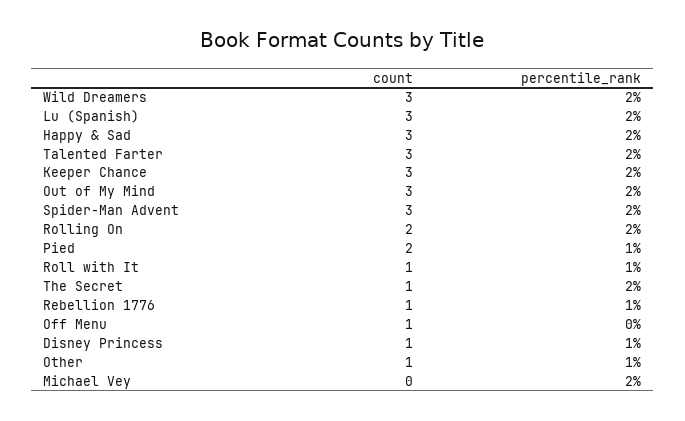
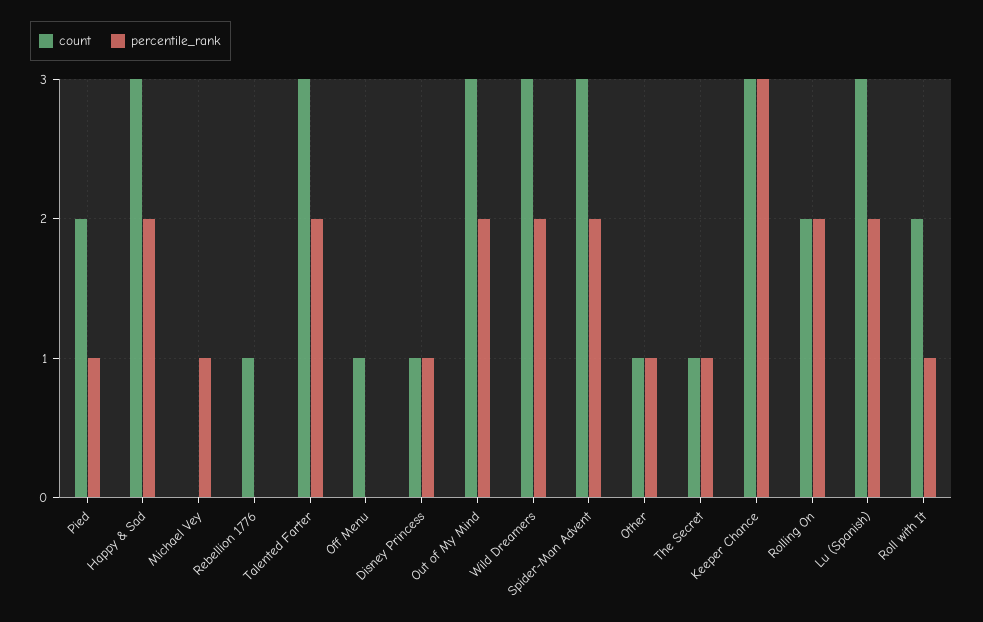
  {
    "count": {
      "Wild Dreamers": 3,
      "Lu (Spanish)": 3,
      "Happy & Sad": 3,
      "Talented Farter": 3,
      "Keeper Chance": 3,
      "Out of My Mind": 3,
      "Spider-Man Advent": 3,
      "Rolling On": 2,
      "Pied": 2,
-     "Roll with It": 1,
+     "Roll with It": 2,
      "The Secret": 1,
      "Rebellion 1776": 1,
      "Off Menu": 1,
      "Disney Princess": 1,
      "Other": 1,
      "Michael Vey": 0
    },
    "percentile_rank": {
      "Wild Dreamers": 2,
      "Lu (Spanish)": 2,
      "Happy & Sad": 2,
      "Talented Farter": 2,
-     "Keeper Chance": 2,
+     "Keeper Chance": 3,
      "Out of My Mind": 2,
      "Spider-Man Advent": 2,
      "Rolling On": 2,
      "Pied": 1,
      "Roll with It": 1,
-     "The Secret": 2,
+     "The Secret": 1,
-     "Rebellion 1776": 1,
+     "Rebellion 1776": 0,
      "Off Menu": 0,
      "Disney Princess": 1,
      "Other": 1,
-     "Michael Vey": 2
+     "Michael Vey": 1
    }
  }

